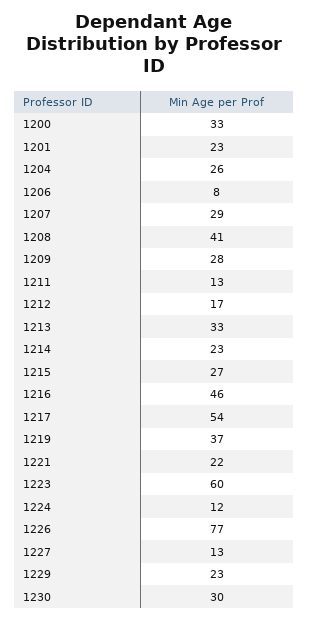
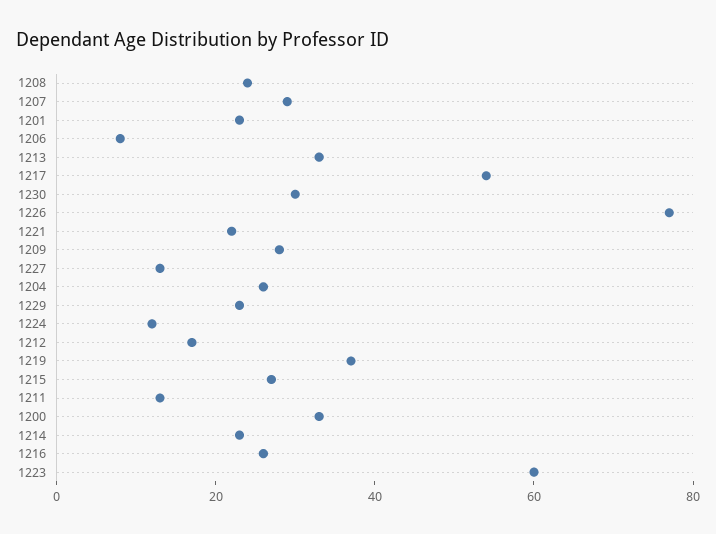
  {
    "1200": 33,
    "1201": 23,
    "1204": 26,
    "1206": 8,
    "1207": 29,
-   "1208": 41,
+   "1208": 25,
    "1209": 28,
    "1211": 13,
    "1212": 17,
    "1213": 33,
    "1214": 23,
    "1215": 27,
-   "1216": 46,
+   "1216": 25,
    "1217": 54,
    "1219": 37,
    "1221": 22,
    "1223": 60,
    "1224": 12,
    "1226": 77,
    "1227": 13,
    "1229": 23,
    "1230": 30
  }

